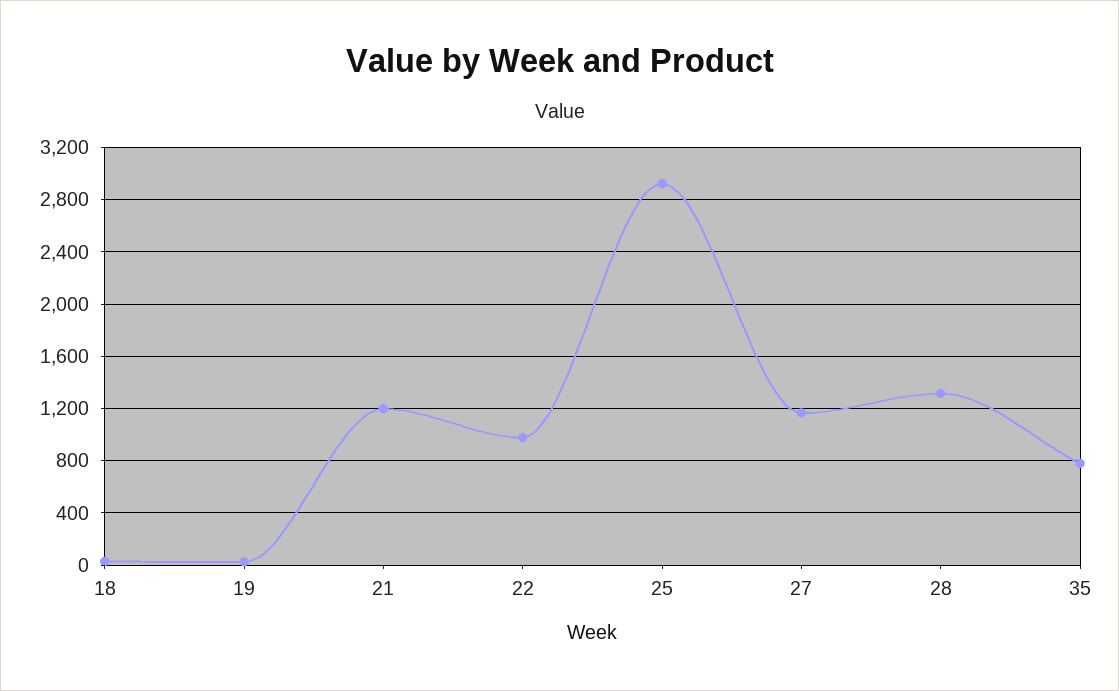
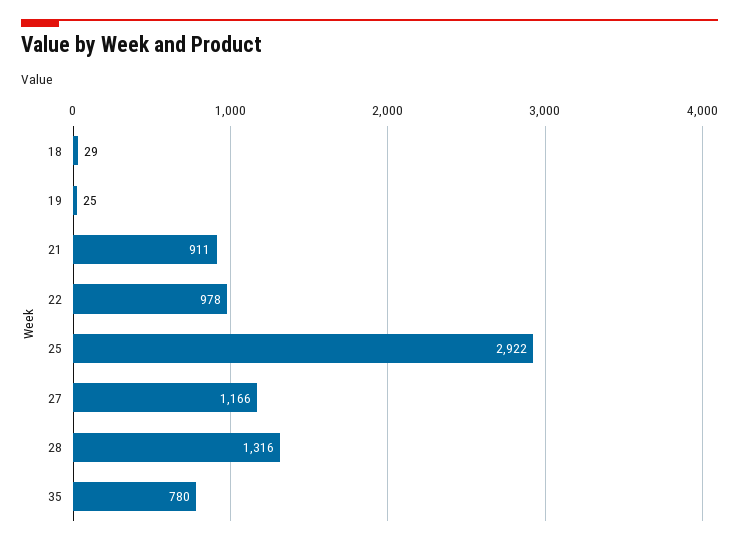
  {
    "18": 29,
    "19": 25,
-   "21": 1200,
+   "21": 911,
    "22": 978,
    "25": 2922,
    "27": 1166,
    "28": 1316,
    "35": 780
  }

